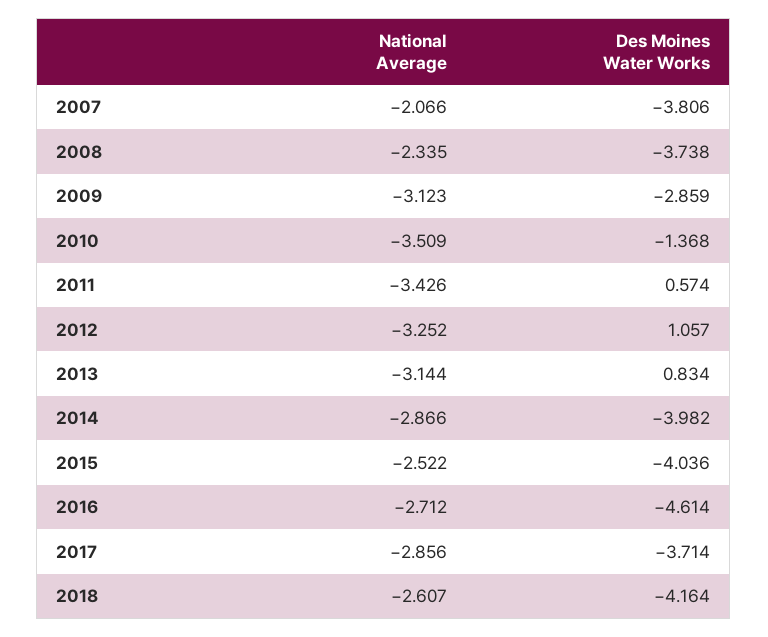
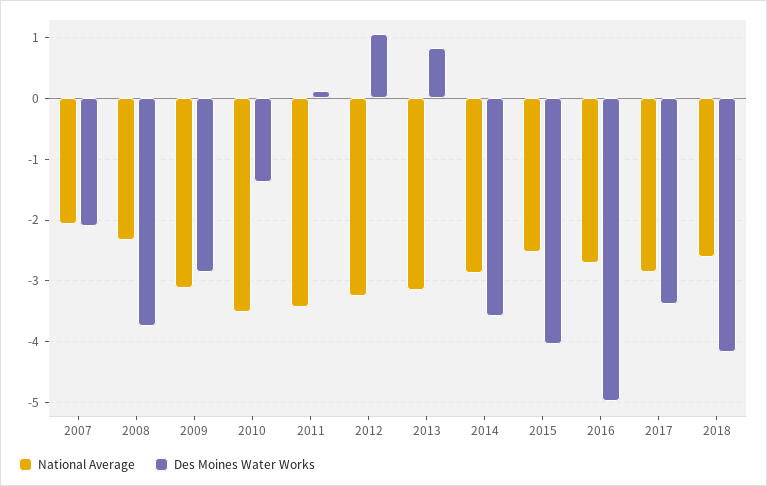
  {
    "National Average": {
      "2007": -2.066,
      "2008": -2.335,
      "2009": -3.123,
      "2010": -3.509,
      "2011": -3.426,
      "2012": -3.252,
      "2013": -3.144,
      "2014": -2.866,
      "2015": -2.522,
      "2016": -2.712,
      "2017": -2.856,
      "2018": -2.607
    },
    "Des Moines Water Works": {
-     "2007": -3.806,
+     "2007": -2.1,
      "2008": -3.738,
      "2009": -2.859,
      "2010": -1.368,
-     "2011": 0.574,
+     "2011": 0.1,
      "2012": 1.057,
      "2013": 0.834,
-     "2014": -3.982,
+     "2014": -3.6,
      "2015": -4.036,
-     "2016": -4.614,
+     "2016": -5,
-     "2017": -3.714,
+     "2017": -3.4,
      "2018": -4.164
    }
  }

